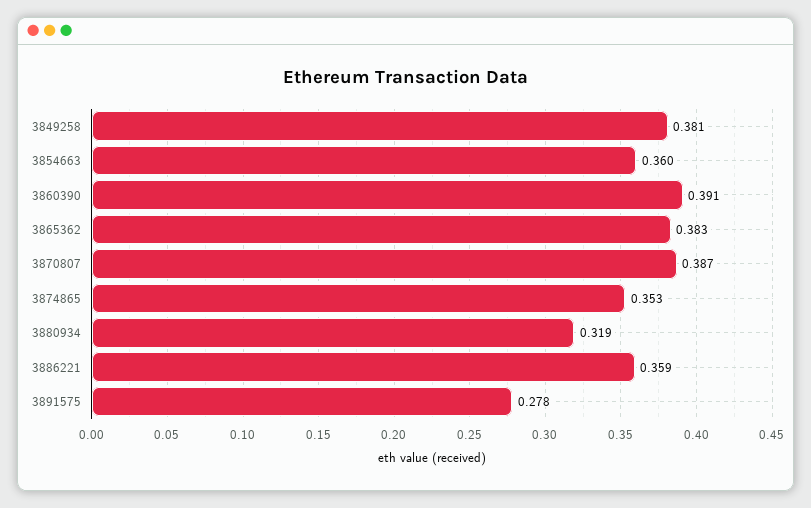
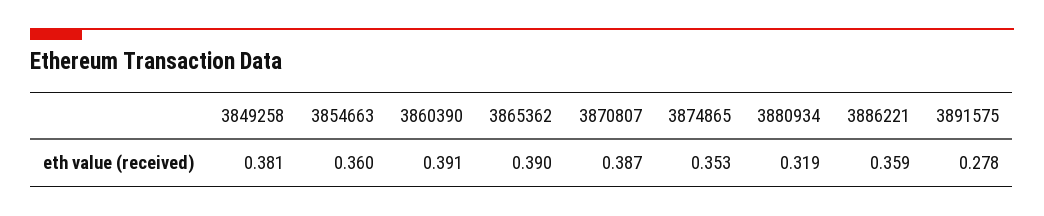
  {
    "3849258": 0.381,
    "3854663": 0.36,
    "3860390": 0.391,
-   "3865362": 0.383,
+   "3865362": 0.39,
    "3870807": 0.387,
    "3874865": 0.353,
    "3880934": 0.319,
    "3886221": 0.359,
    "3891575": 0.278
  }

